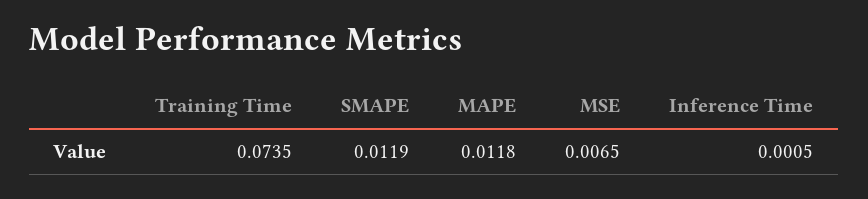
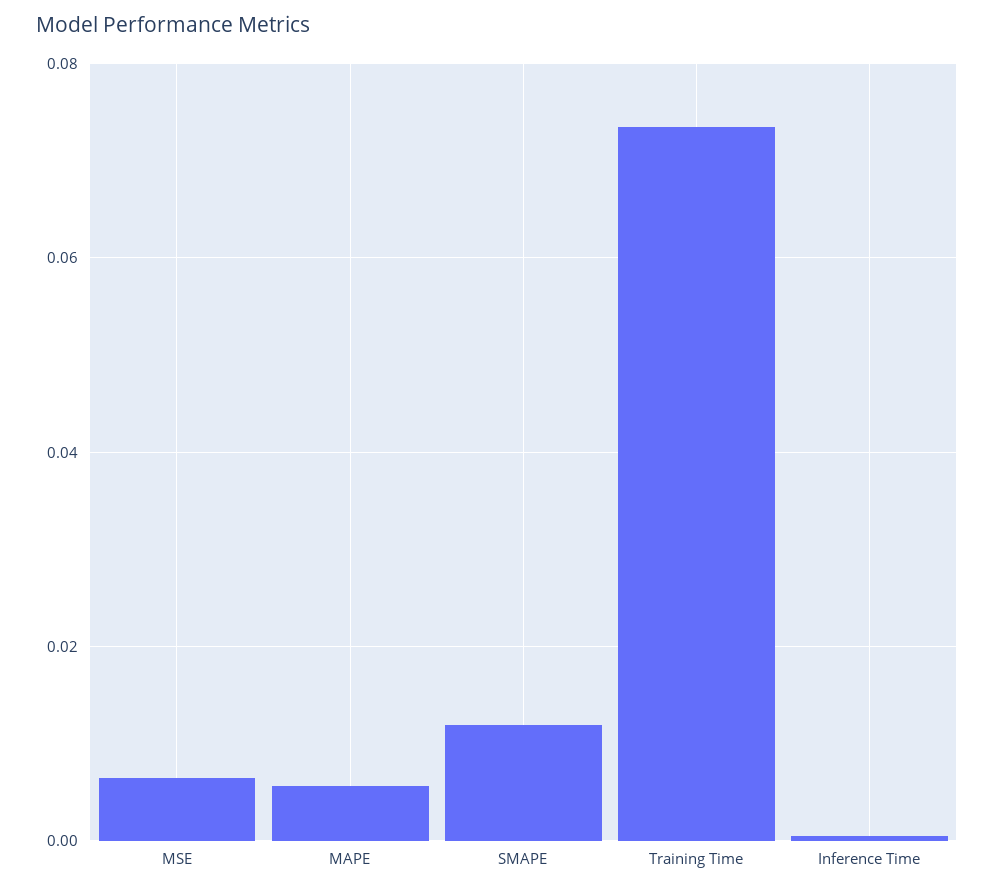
  {
    "Training Time": 0.0735,
    "SMAPE": 0.0119,
-   "MAPE": 0.0118,
+   "MAPE": 0.006,
    "MSE": 0.0065,
    "Inference Time": 0.0005
  }

